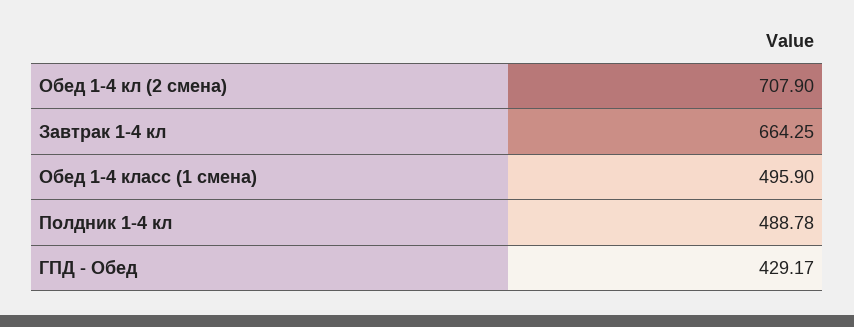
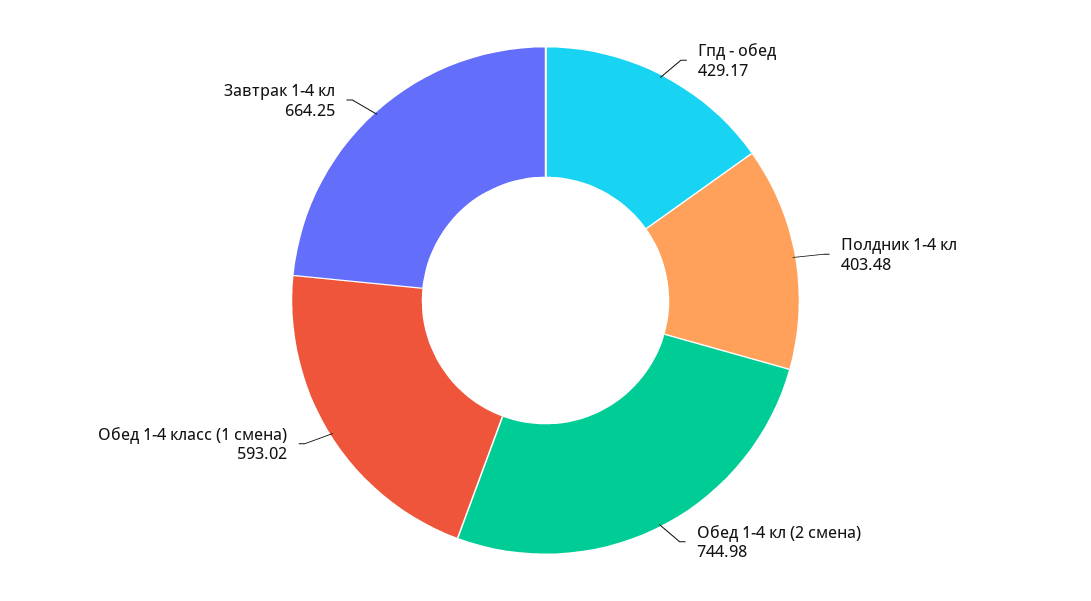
  {
-   "Обед 1-4 кл (2 смена)": 707.9,
+   "Обед 1-4 кл (2 смена)": 744.98,
    "Завтрак 1-4 кл": 664.25,
-   "Обед 1-4 класс (1 смена)": 495.9,
+   "Обед 1-4 класс (1 смена)": 593.02,
-   "Полдник 1-4 кл": 488.78,
+   "Полдник 1-4 кл": 403.48,
    "ГПД - Обед": 429.17
  }

